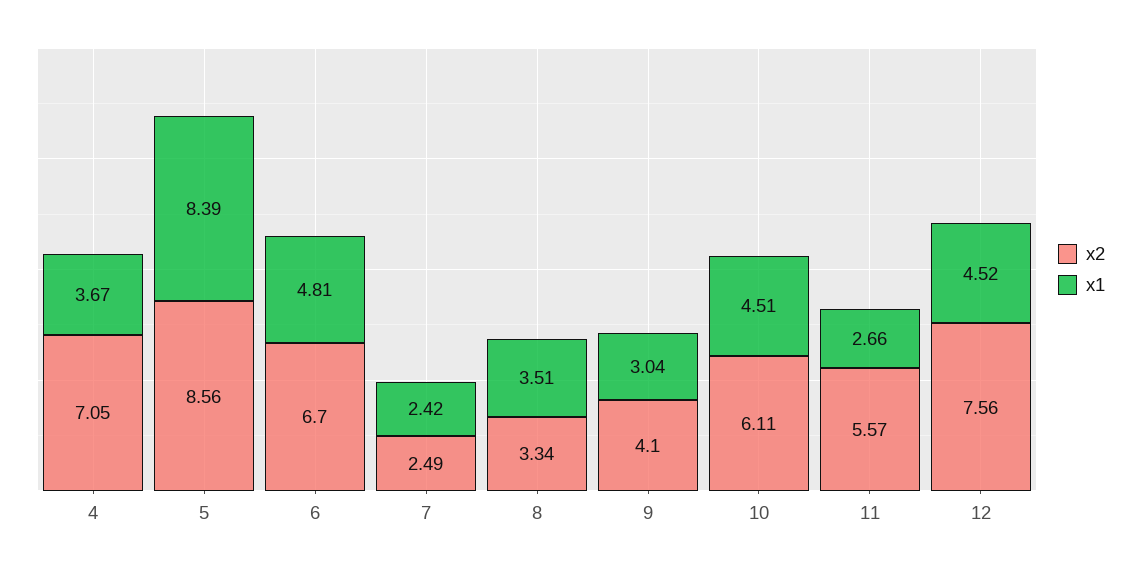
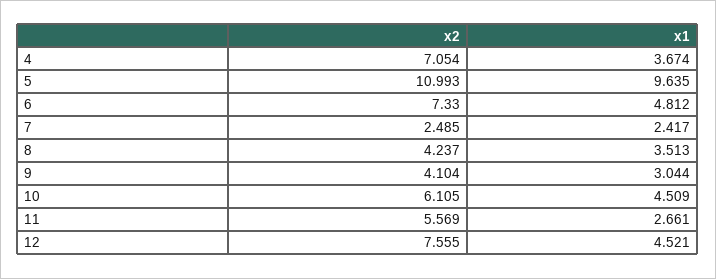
  {
    "x2": {
      "4": 7.054,
-     "5": 8.56,
+     "5": 10.993,
-     "6": 6.7,
+     "6": 7.33,
      "7": 2.485,
-     "8": 3.34,
+     "8": 4.237,
      "9": 4.104,
      "10": 6.105,
      "11": 5.569,
      "12": 7.555
    },
    "x1": {
      "4": 3.674,
-     "5": 8.39,
+     "5": 9.635,
      "6": 4.812,
      "7": 2.417,
      "8": 3.513,
      "9": 3.044,
      "10": 4.509,
      "11": 2.661,
      "12": 4.521
    }
  }

